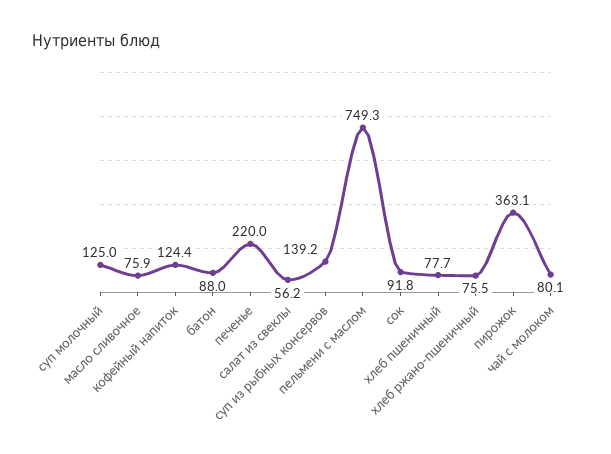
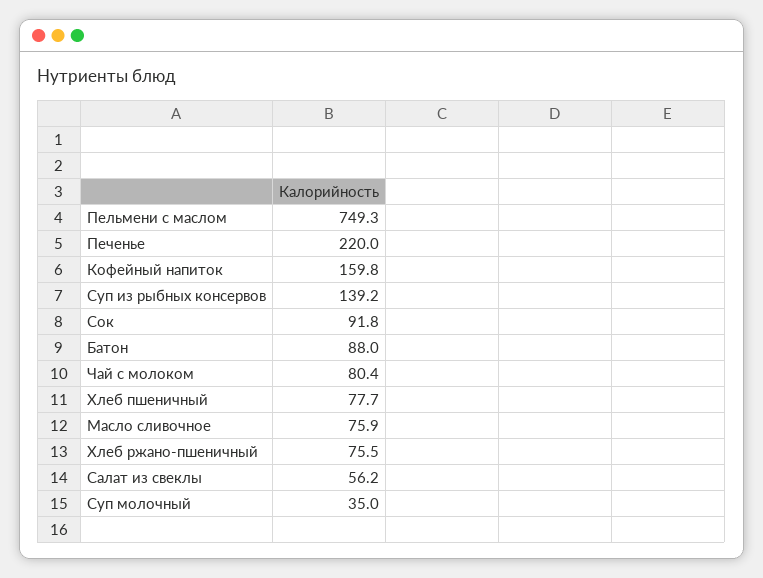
  {
-   "суп молочный": 125,
+   "суп молочный": 35,
    "масло сливочное": 75.9,
-   "кофейный напиток": 124.4,
+   "кофейный напиток": 159.8,
    "батон": 88,
    "печенье": 220,
    "салат из свеклы": 56.2,
    "суп из рыбных консервов": 139.2,
    "пельмени с маслом": 749.3,
    "сок": 91.8,
    "хлеб пшеничный": 77.7,
    "хлеб ржано-пшеничный": 75.5,
-   "пирожок": 363.1,
-   "чай с молоком": 80.1
+   "чай с молоком": 80.4
  }

